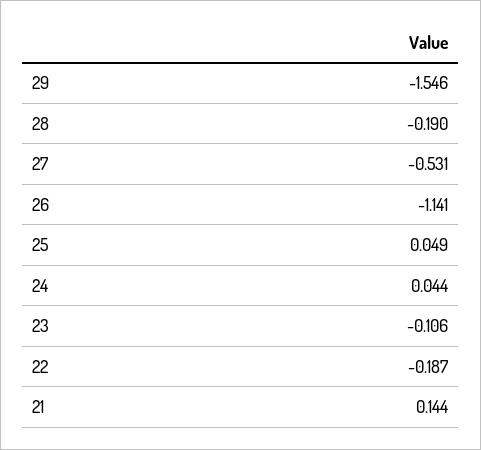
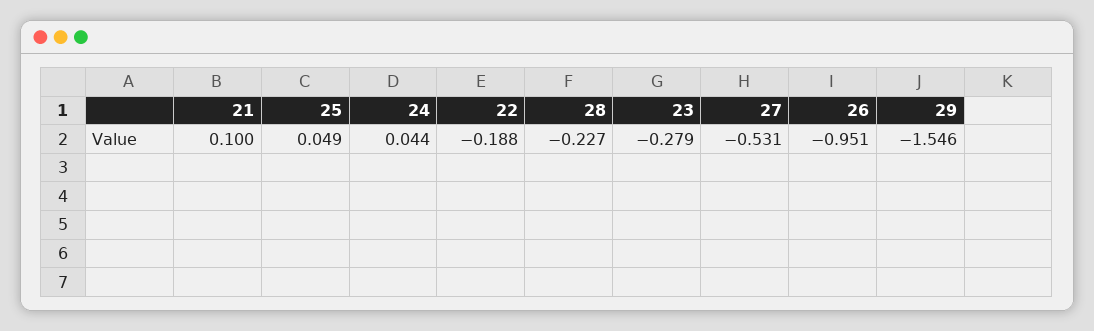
  {
    "29": -1.546,
-   "28": -0.19,
+   "28": -0.227,
    "27": -0.531,
-   "26": -1.141,
+   "26": -0.951,
    "25": 0.049,
    "24": 0.044,
-   "23": -0.106,
+   "23": -0.279,
-   "22": -0.187,
+   "22": -0.188,
-   "21": 0.144
+   "21": 0.1
  }

